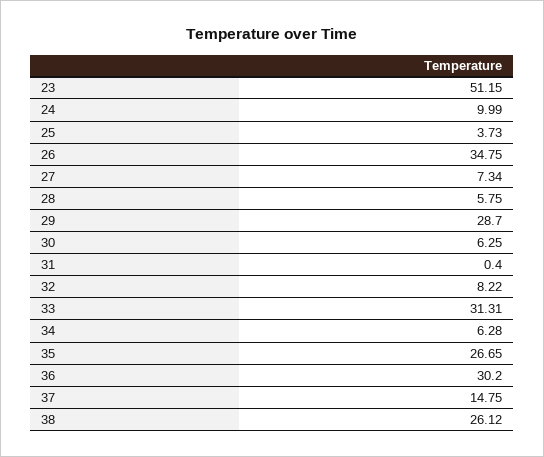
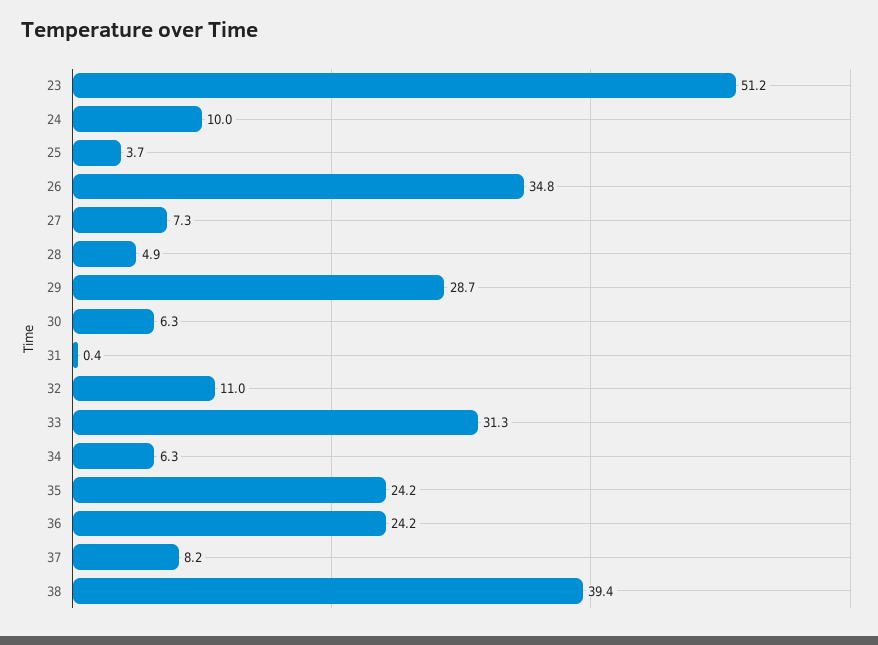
  {
    "23": 51.15,
    "24": 9.99,
    "25": 3.73,
    "26": 34.75,
    "27": 7.34,
-   "28": 5.75,
+   "28": 4.9,
    "29": 28.7,
    "30": 6.25,
    "31": 0.4,
-   "32": 8.22,
+   "32": 11,
    "33": 31.31,
    "34": 6.28,
-   "35": 26.65,
+   "35": 24.2,
-   "36": 30.2,
+   "36": 24.2,
-   "37": 14.75,
+   "37": 8.2,
-   "38": 26.12
+   "38": 39.4
  }

